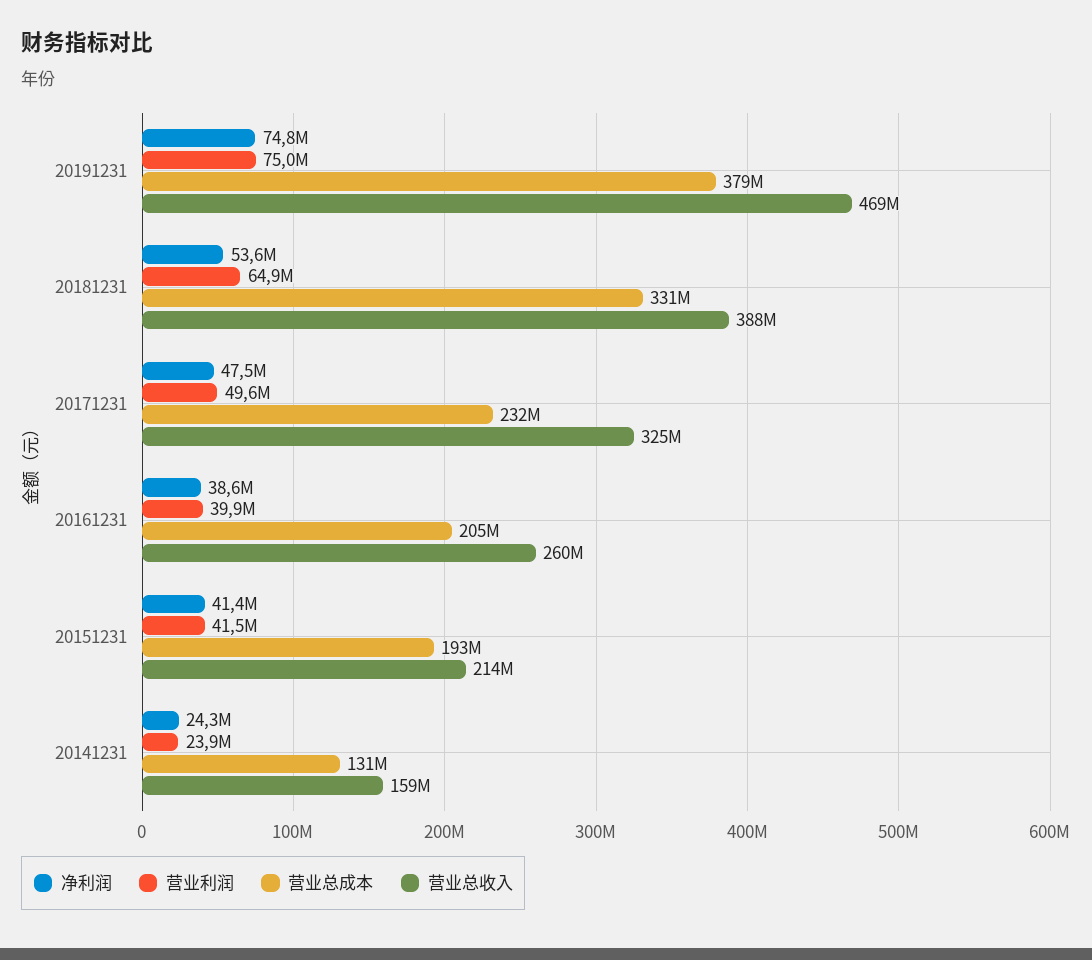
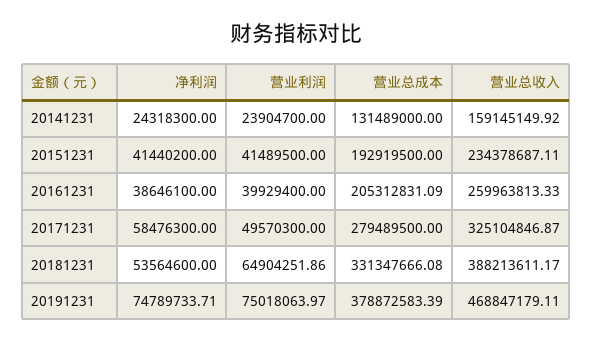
  {
    "净利润": {
      "20191231": 74789733.71,
      "20181231": 53564600,
-     "20171231": 47500000,
+     "20171231": 58476300,
      "20161231": 38646100,
      "20151231": 41440200,
      "20141231": 24318300
    },
    "营业利润": {
      "20191231": 75018063.97,
      "20181231": 64904251.86,
      "20171231": 49570300,
      "20161231": 39929400,
      "20151231": 41489500,
      "20141231": 23904700
    },
    "营业总成本": {
      "20191231": 378872583.39,
      "20181231": 331347666.08,
-     "20171231": 232000000,
+     "20171231": 279489500,
      "20161231": 205312831.09,
      "20151231": 192919500,
      "20141231": 131489000
    },
    "营业总收入": {
      "20191231": 468847179.11,
      "20181231": 388213611.17,
      "20171231": 325104846.87,
      "20161231": 259963813.33,
-     "20151231": 214000000,
+     "20151231": 234378687.11,
      "20141231": 159145149.92
    }
  }

